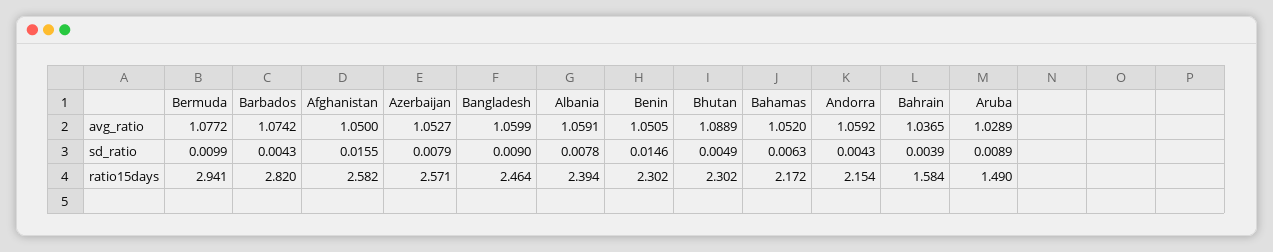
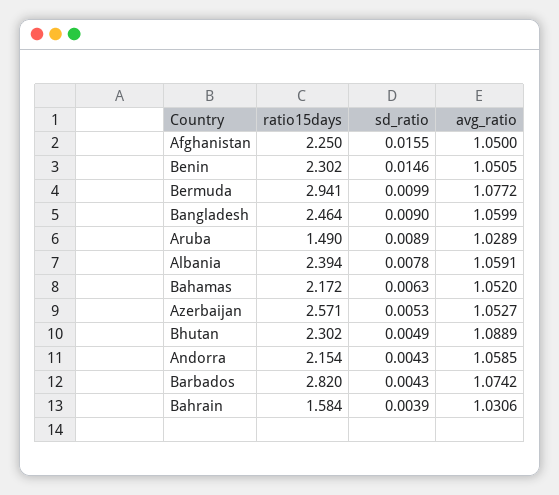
  {
    "Bermuda": {
      "avg_ratio": 1.0772,
      "sd_ratio": 0.0099,
      "ratio15days": 2.941
    },
    "Barbados": {
      "avg_ratio": 1.0742,
      "sd_ratio": 0.0043,
      "ratio15days": 2.82
    },
    "Afghanistan": {
      "avg_ratio": 1.05,
      "sd_ratio": 0.0155,
-     "ratio15days": 2.582
+     "ratio15days": 2.25
    },
    "Azerbaijan": {
      "avg_ratio": 1.0527,
-     "sd_ratio": 0.0079,
+     "sd_ratio": 0.0053,
      "ratio15days": 2.571
    },
    "Bangladesh": {
      "avg_ratio": 1.0599,
      "sd_ratio": 0.009,
      "ratio15days": 2.464
    },
    "Albania": {
      "avg_ratio": 1.0591,
      "sd_ratio": 0.0078,
      "ratio15days": 2.394
    },
    "Benin": {
      "avg_ratio": 1.0505,
      "sd_ratio": 0.0146,
      "ratio15days": 2.302
    },
    "Bhutan": {
      "avg_ratio": 1.0889,
      "sd_ratio": 0.0049,
      "ratio15days": 2.302
    },
    "Bahamas": {
      "avg_ratio": 1.052,
      "sd_ratio": 0.0063,
      "ratio15days": 2.172
    },
    "Andorra": {
-     "avg_ratio": 1.0592,
+     "avg_ratio": 1.0585,
      "sd_ratio": 0.0043,
      "ratio15days": 2.154
    },
    "Bahrain": {
-     "avg_ratio": 1.0365,
+     "avg_ratio": 1.0306,
      "sd_ratio": 0.0039,
      "ratio15days": 1.584
    },
    "Aruba": {
      "avg_ratio": 1.0289,
      "sd_ratio": 0.0089,
      "ratio15days": 1.49
    }
  }

